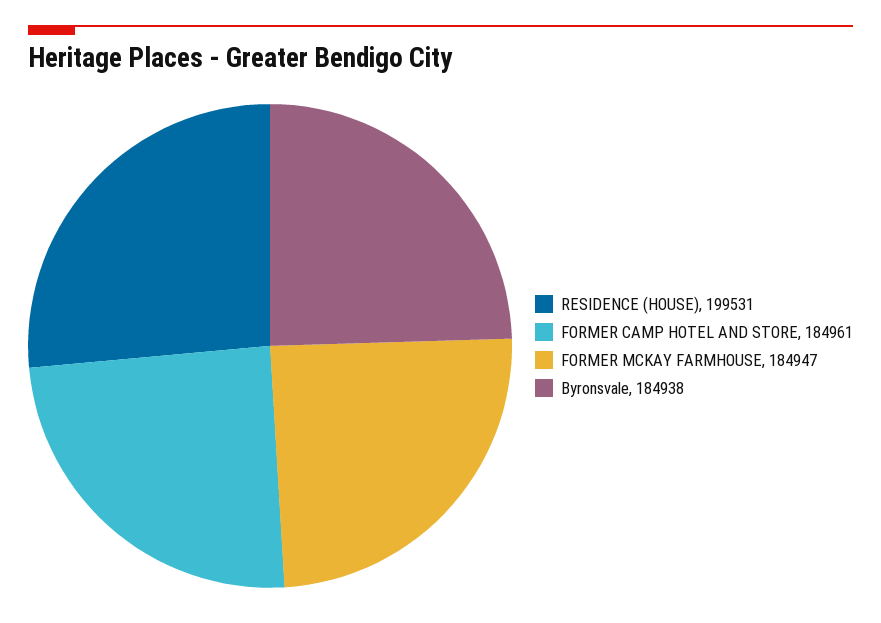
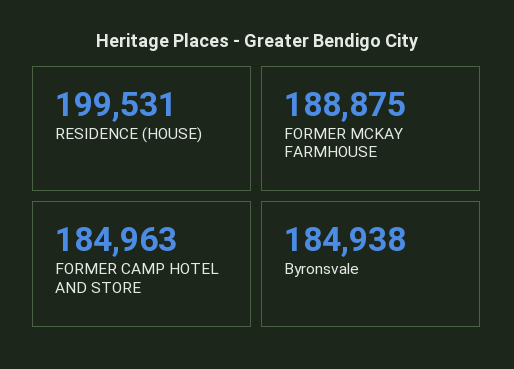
  {
    "RESIDENCE (HOUSE)": 199531,
-   "FORMER CAMP HOTEL AND STORE": 184961,
+   "FORMER CAMP HOTEL AND STORE": 184963,
-   "FORMER MCKAY FARMHOUSE": 184947,
+   "FORMER MCKAY FARMHOUSE": 188875,
    "Byronsvale": 184938
  }

